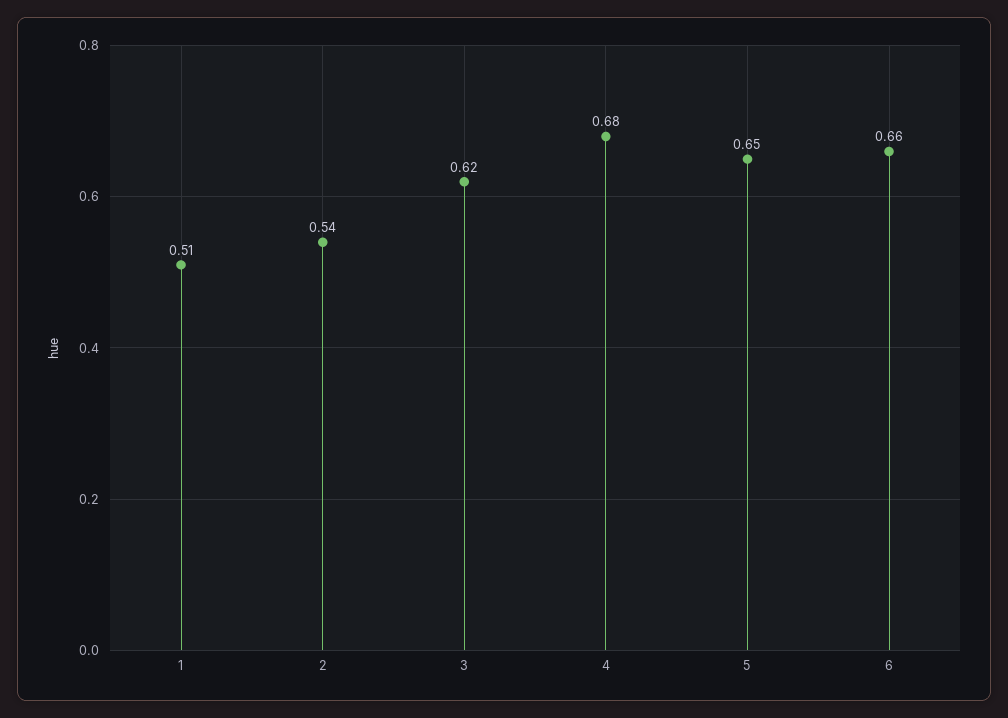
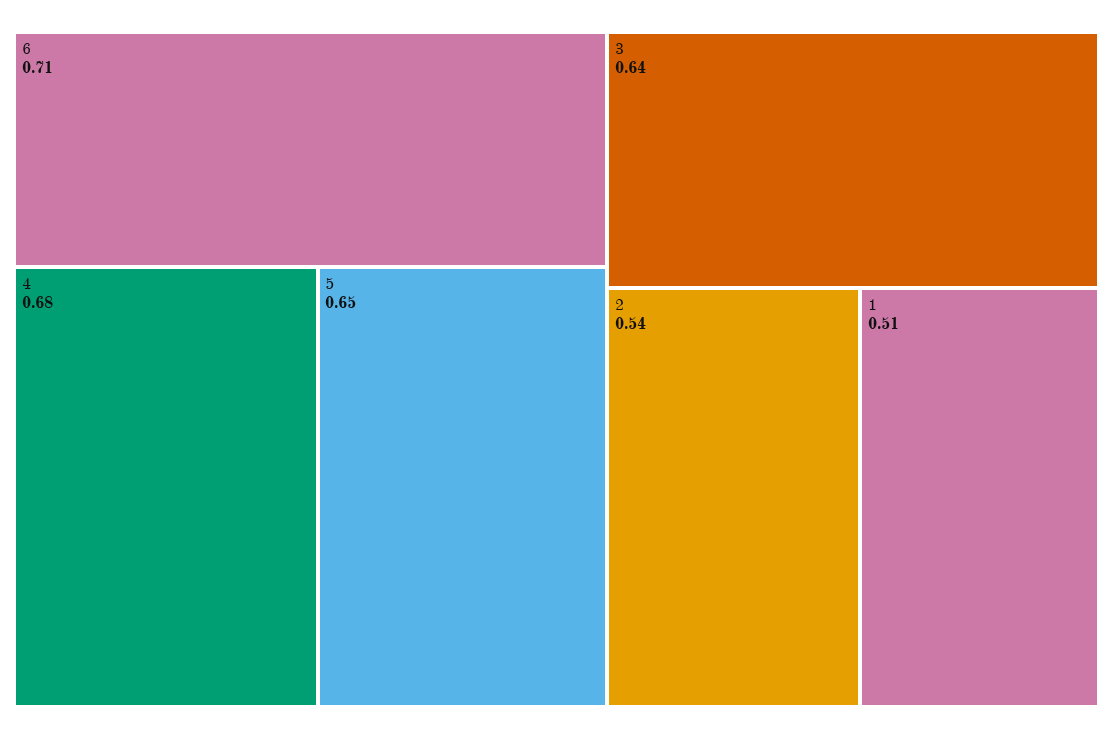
  {
    "1": 0.51,
    "2": 0.54,
-   "3": 0.62,
+   "3": 0.64,
    "4": 0.68,
    "5": 0.65,
-   "6": 0.66
+   "6": 0.71
  }

